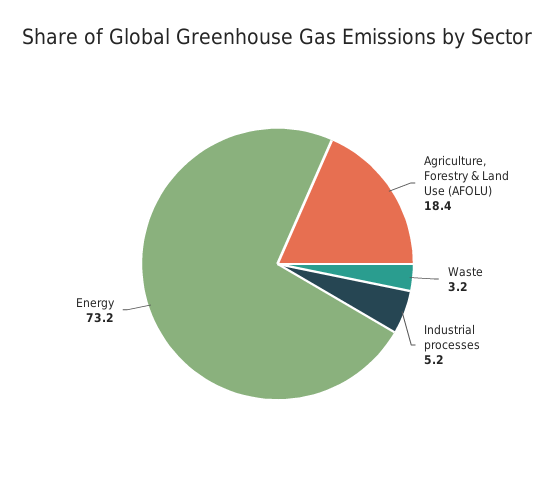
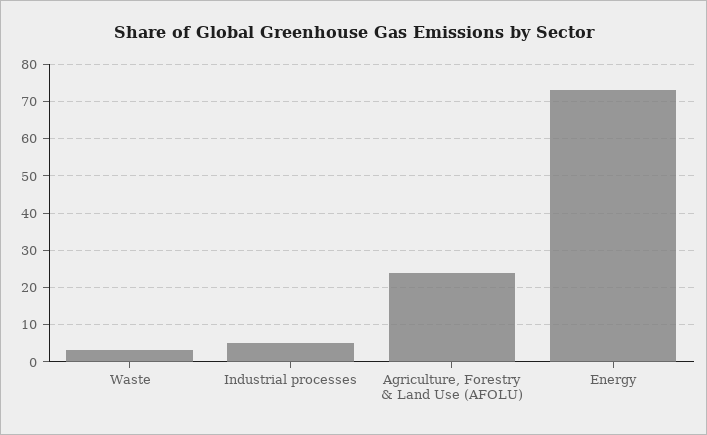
  {
-   "Agriculture, Forestry & Land Use (AFOLU)": 18.4,
+   "Agriculture, Forestry & Land Use (AFOLU)": 24,
    "Waste": 3.2,
    "Industrial processes": 5.2,
    "Energy": 73.2
  }

